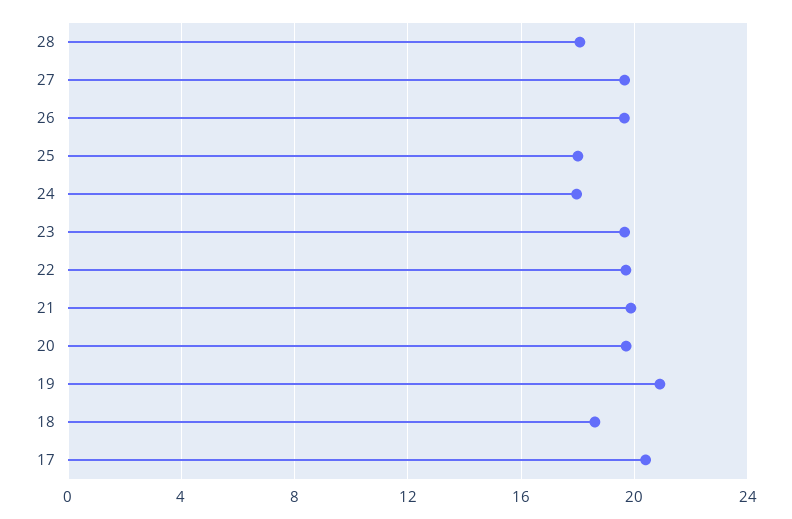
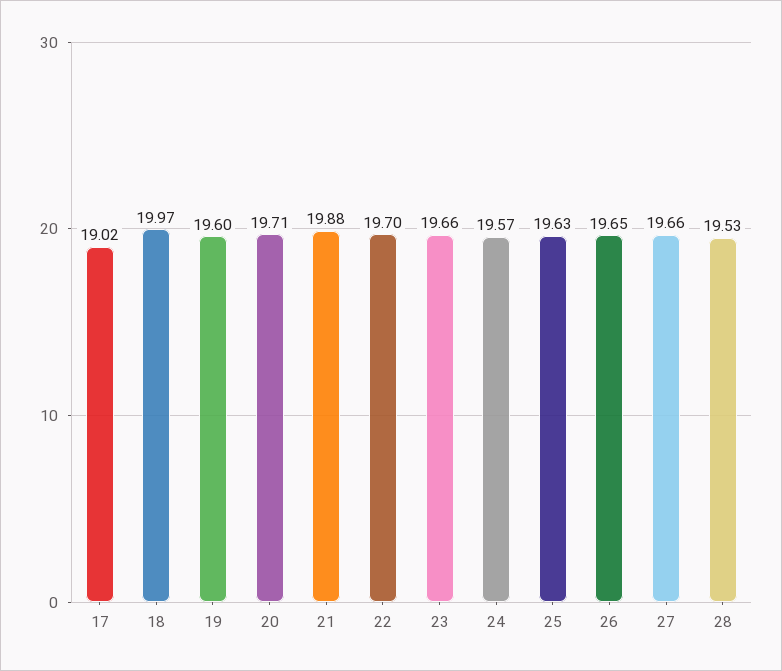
  {
-   "28": 18,
+   "28": 19.53,
    "27": 19.66,
    "26": 19.65,
-   "25": 18,
+   "25": 19.63,
-   "24": 18,
+   "24": 19.57,
    "23": 19.66,
    "22": 19.7,
    "21": 19.88,
    "20": 19.71,
-   "19": 21,
+   "19": 19.6,
-   "18": 18.5,
+   "18": 19.97,
-   "17": 20.5
+   "17": 19.02
  }

